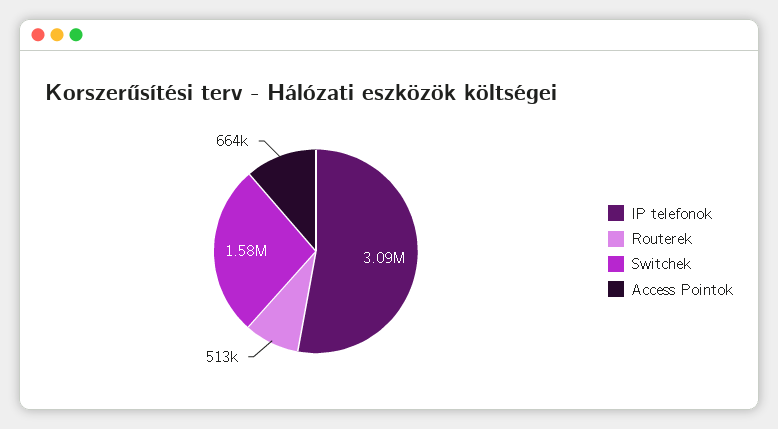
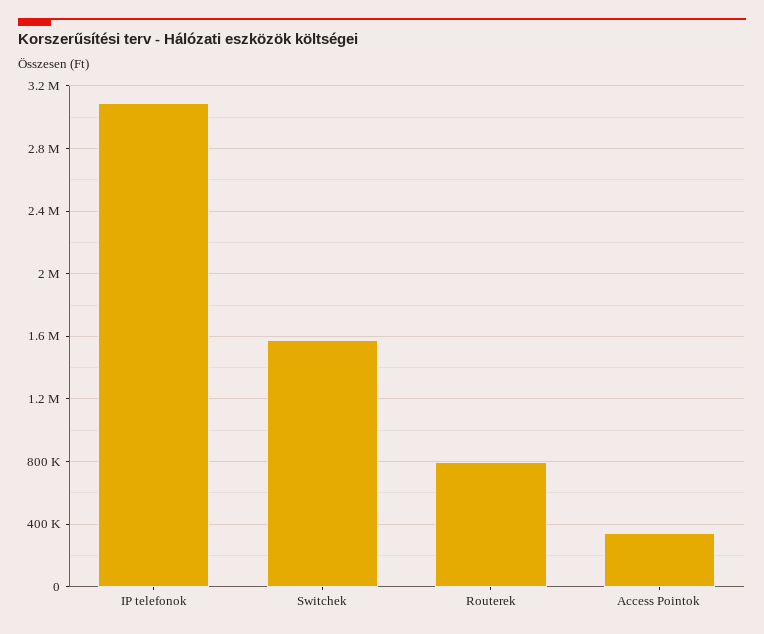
  {
    "IP telefonok": 3090000,
-   "Routerek": 513000,
+   "Routerek": 800000,
    "Switchek": 1580000,
-   "Access Pointok": 664000
+   "Access Pointok": 350000
  }

